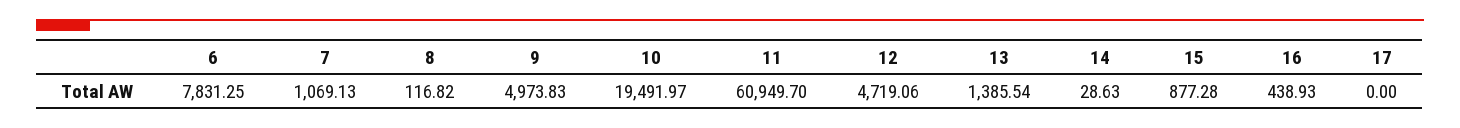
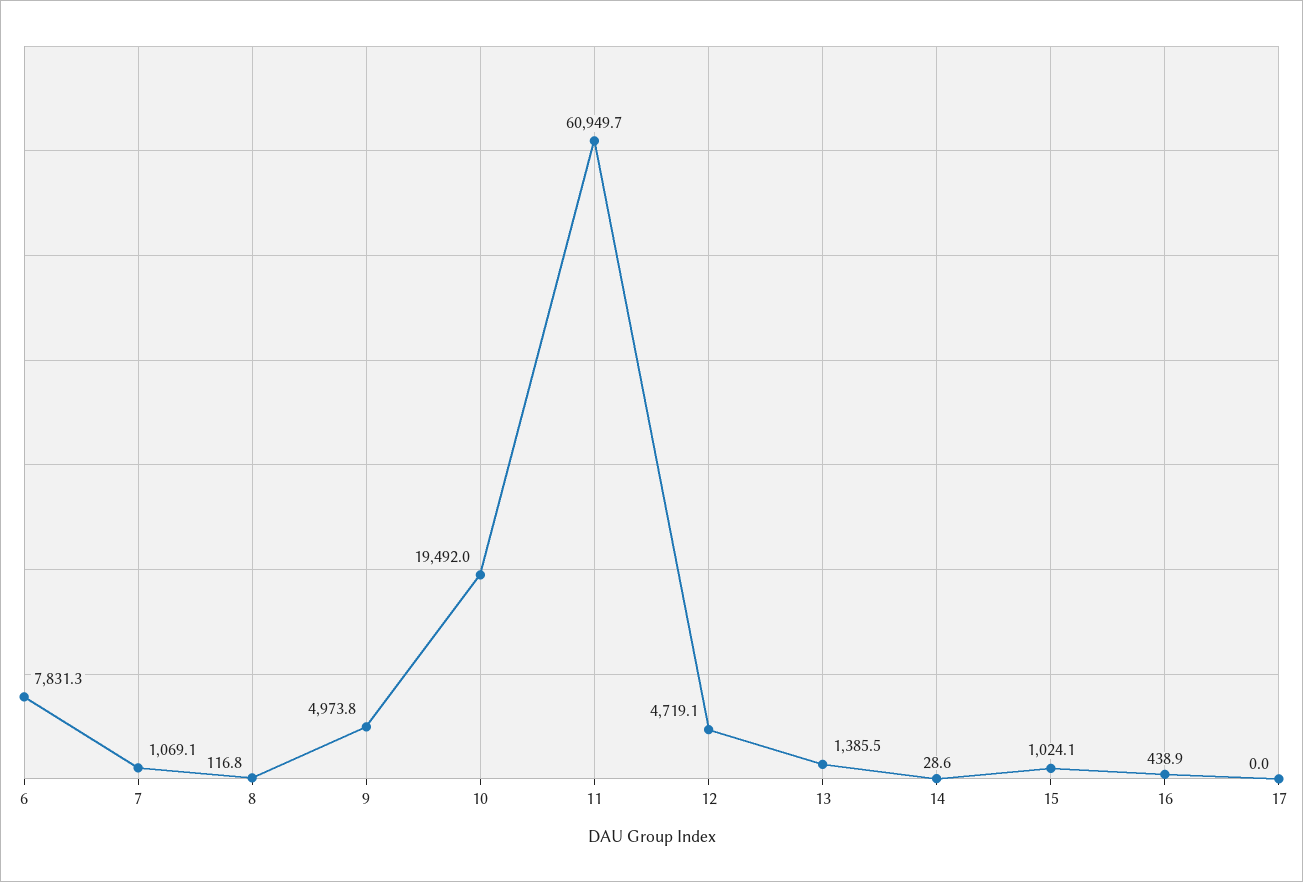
  {
    "6": 7831.25,
    "7": 1069.13,
    "8": 116.82,
    "9": 4973.83,
    "10": 19491.97,
    "11": 60949.7,
    "12": 4719.06,
    "13": 1385.54,
    "14": 28.63,
-   "15": 877.28,
+   "15": 1024.1,
    "16": 438.93,
    "17": 0
  }

